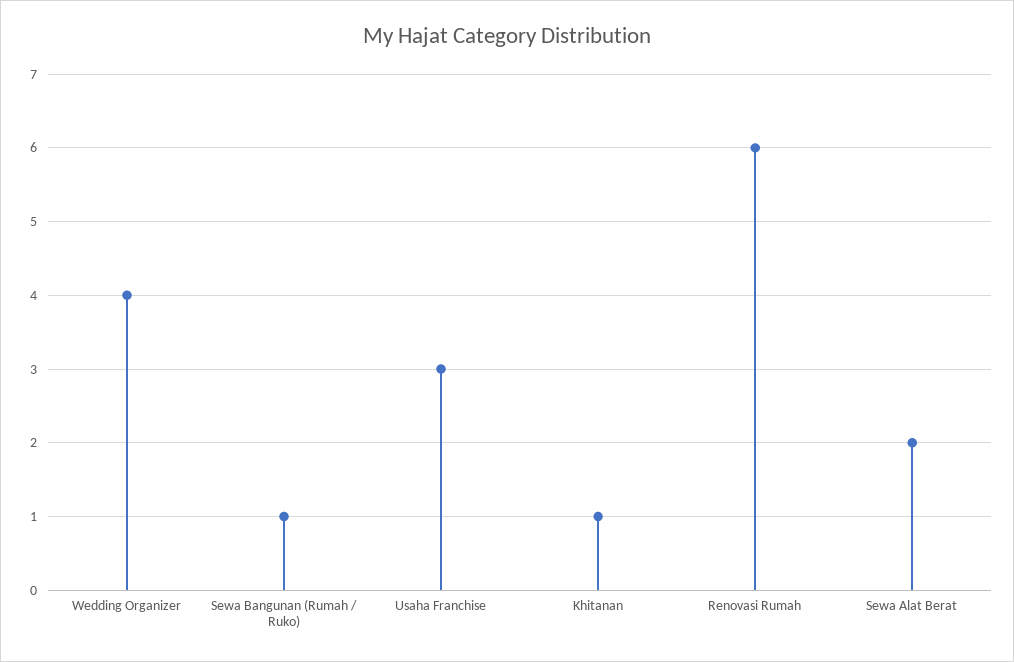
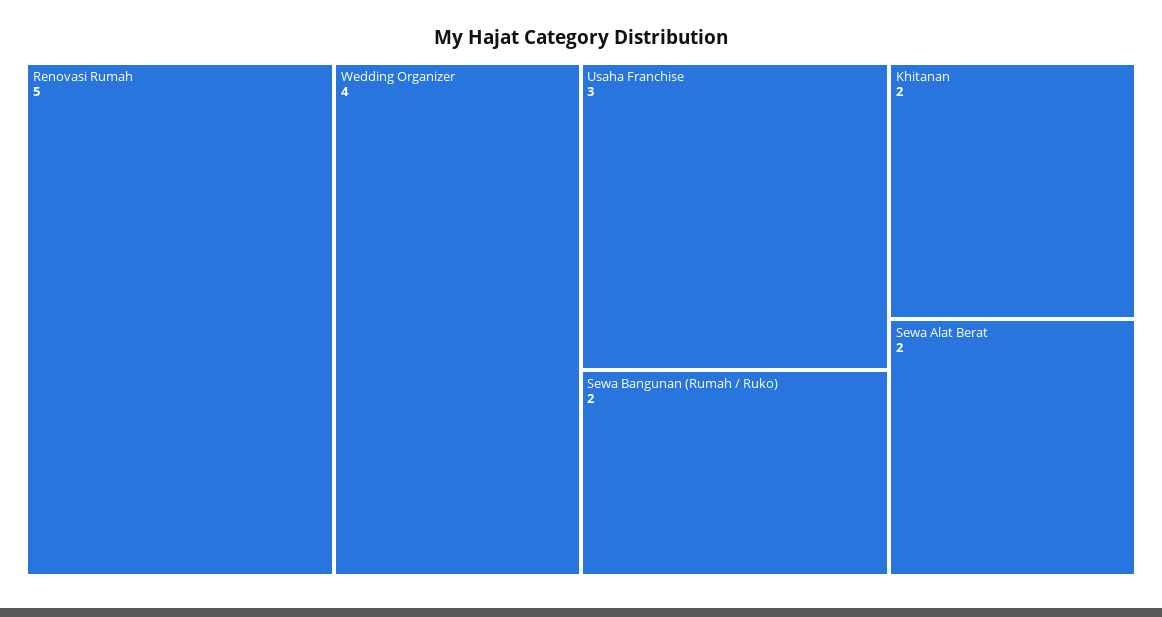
  {
    "Wedding Organizer": 4,
-   "Sewa Bangunan (Rumah / Ruko)": 1,
+   "Sewa Bangunan (Rumah / Ruko)": 2,
    "Usaha Franchise": 3,
-   "Khitanan": 1,
+   "Khitanan": 2,
-   "Renovasi Rumah": 6,
+   "Renovasi Rumah": 5,
    "Sewa Alat Berat": 2
  }

